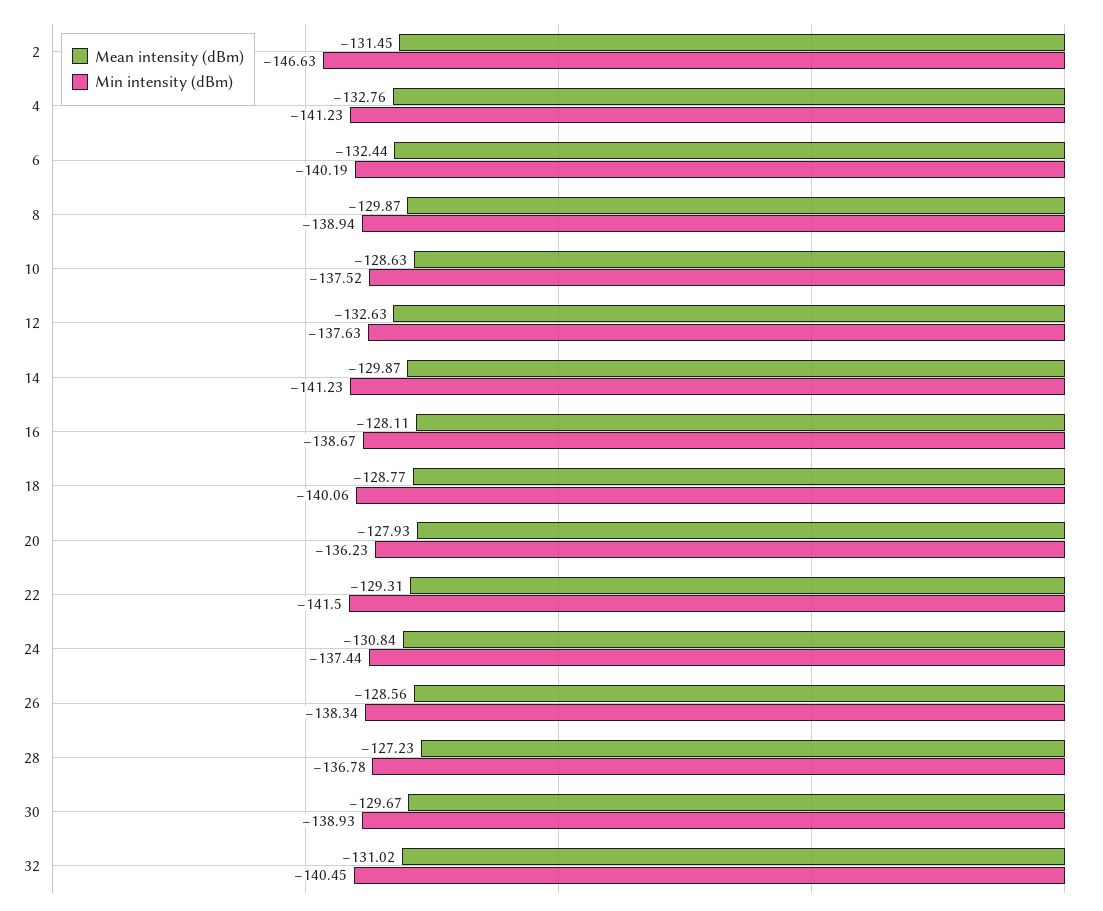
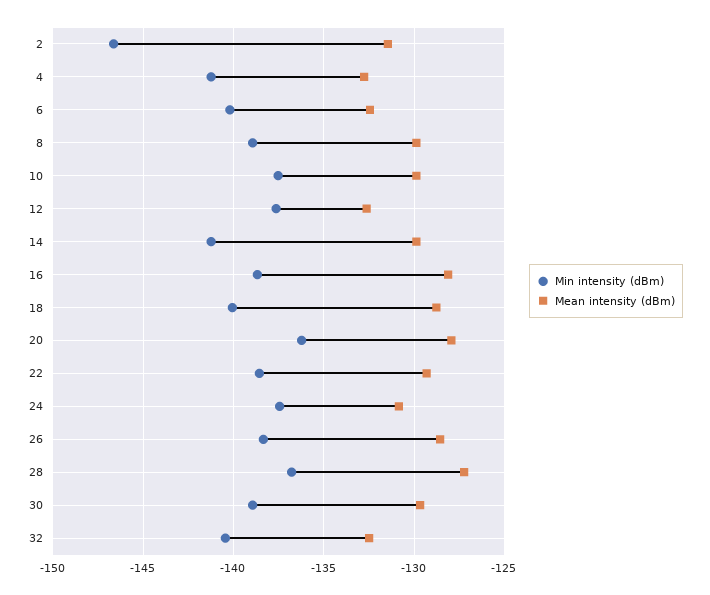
  {
    "Mean intensity (dBm)": {
      "2": -131.45,
      "4": -132.76,
      "6": -132.44,
      "8": -129.87,
-     "10": -128.63,
+     "10": -130,
      "12": -132.63,
      "14": -129.87,
      "16": -128.11,
      "18": -128.77,
      "20": -127.93,
      "22": -129.31,
      "24": -130.84,
      "26": -128.56,
      "28": -127.23,
      "30": -129.67,
-     "32": -131.02
+     "32": -132.5
    },
    "Min intensity (dBm)": {
      "2": -146.63,
      "4": -141.23,
      "6": -140.19,
      "8": -138.94,
      "10": -137.52,
      "12": -137.63,
      "14": -141.23,
      "16": -138.67,
      "18": -140.06,
      "20": -136.23,
-     "22": -141.5,
+     "22": -138.5,
      "24": -137.44,
      "26": -138.34,
      "28": -136.78,
      "30": -138.93,
      "32": -140.45
    }
  }

